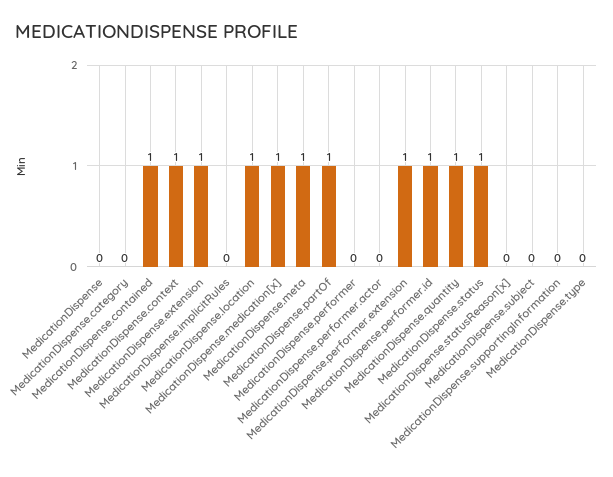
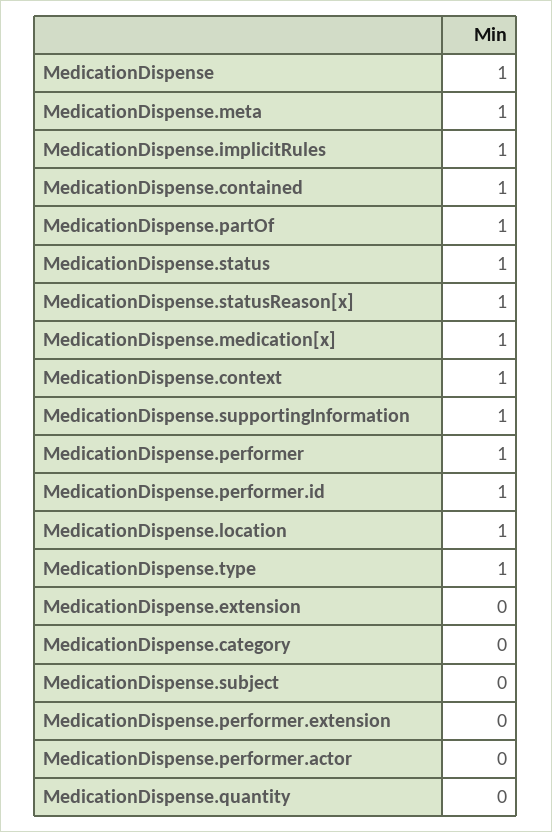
  {
-   "MedicationDispense": 0,
+   "MedicationDispense": 1,
    "MedicationDispense.category": 0,
    "MedicationDispense.contained": 1,
    "MedicationDispense.context": 1,
-   "MedicationDispense.extension": 1,
+   "MedicationDispense.extension": 0,
-   "MedicationDispense.implicitRules": 0,
+   "MedicationDispense.implicitRules": 1,
    "MedicationDispense.location": 1,
    "MedicationDispense.medication[x]": 1,
    "MedicationDispense.meta": 1,
    "MedicationDispense.partOf": 1,
-   "MedicationDispense.performer": 0,
+   "MedicationDispense.performer": 1,
    "MedicationDispense.performer.actor": 0,
-   "MedicationDispense.performer.extension": 1,
+   "MedicationDispense.performer.extension": 0,
    "MedicationDispense.performer.id": 1,
-   "MedicationDispense.quantity": 1,
+   "MedicationDispense.quantity": 0,
    "MedicationDispense.status": 1,
-   "MedicationDispense.statusReason[x]": 0,
+   "MedicationDispense.statusReason[x]": 1,
    "MedicationDispense.subject": 0,
-   "MedicationDispense.supportingInformation": 0,
+   "MedicationDispense.supportingInformation": 1,
-   "MedicationDispense.type": 0
+   "MedicationDispense.type": 1
  }

